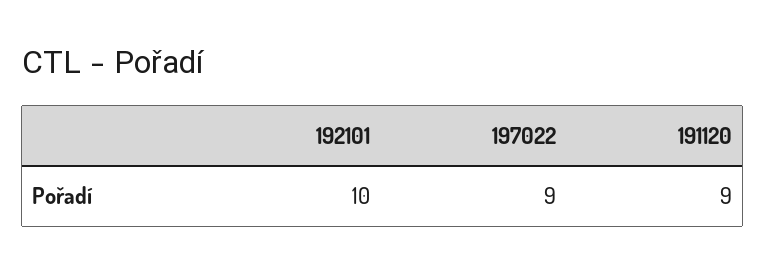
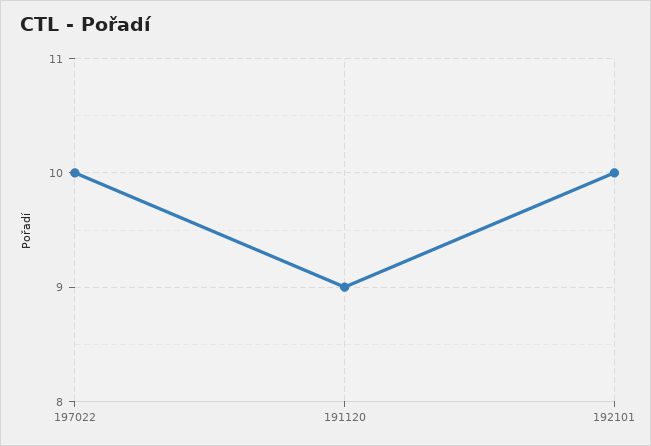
  {
    "192101": 10,
-   "197022": 9,
+   "197022": 10,
    "191120": 9
  }

